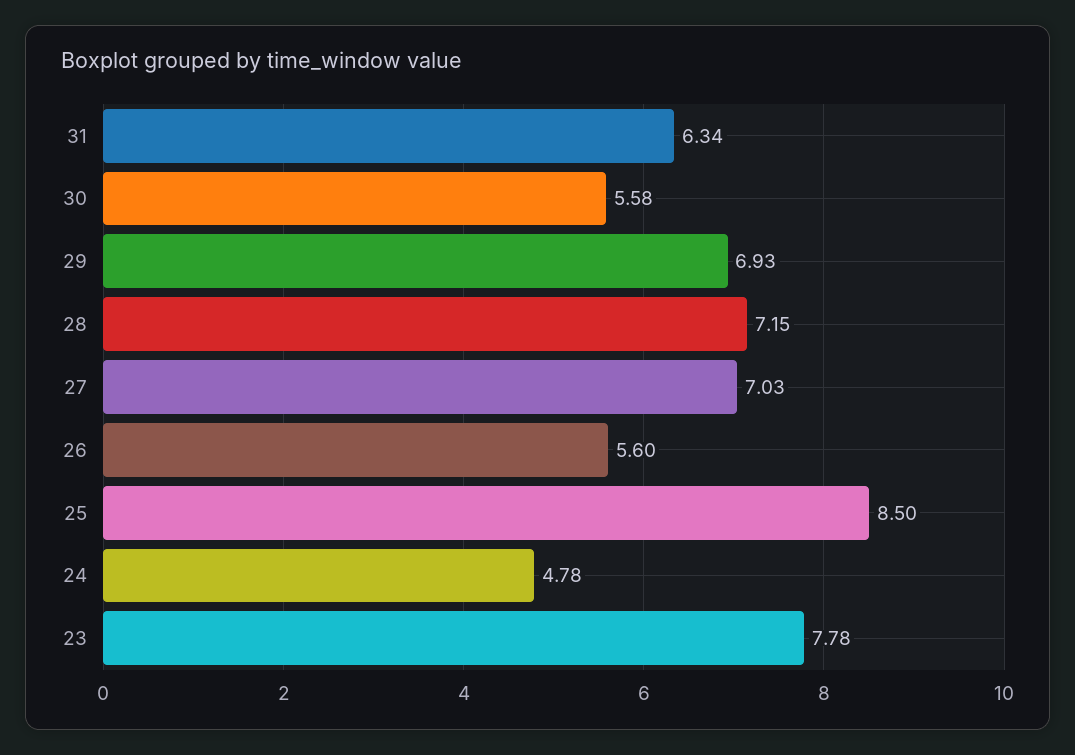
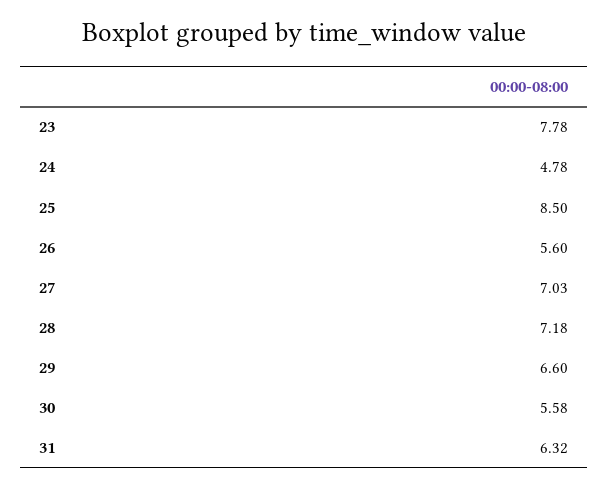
  {
-   "31": 6.34,
+   "31": 6.32,
    "30": 5.58,
-   "29": 6.93,
+   "29": 6.6,
-   "28": 7.15,
+   "28": 7.18,
    "27": 7.03,
    "26": 5.6,
    "25": 8.5,
    "24": 4.78,
    "23": 7.78
  }

